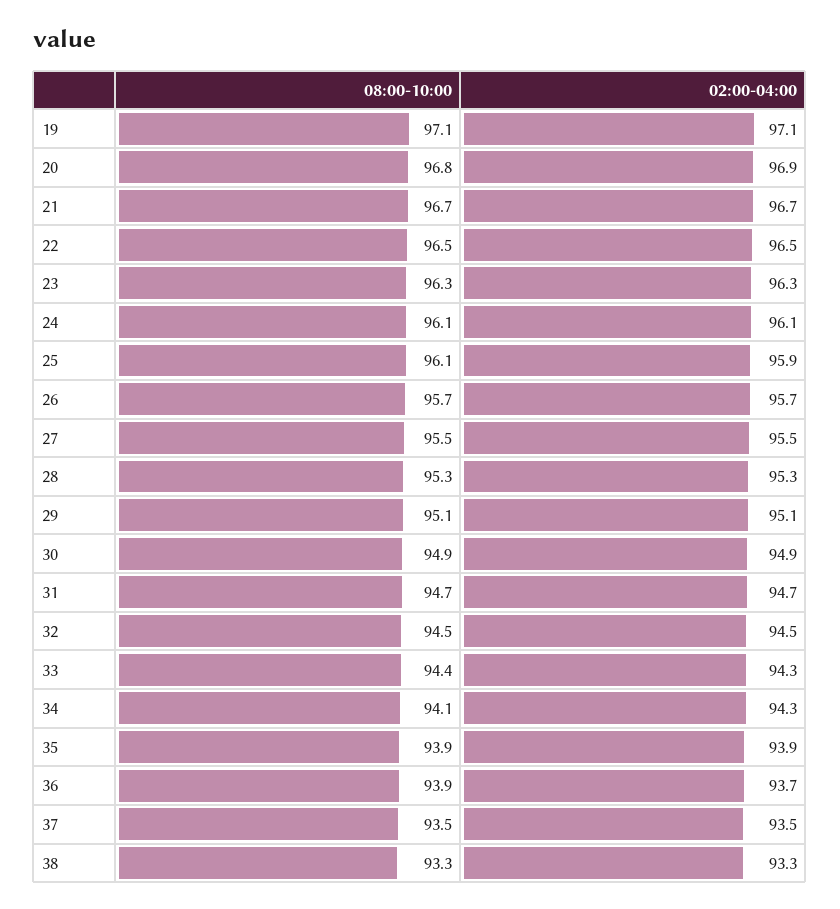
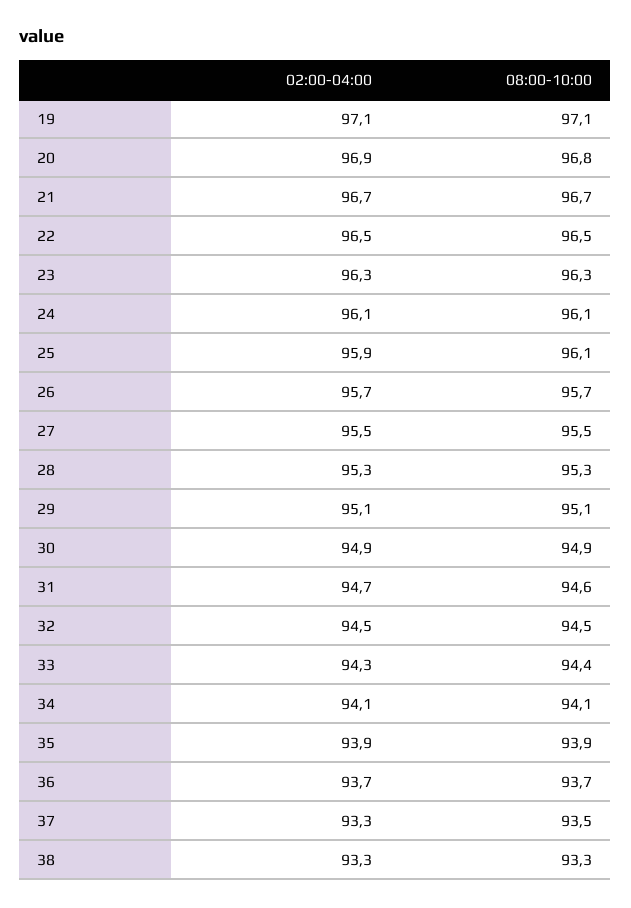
  {
    "08:00-10:00": {
      "19": 97.1,
      "20": 96.8,
      "21": 96.7,
      "22": 96.5,
      "23": 96.3,
      "24": 96.1,
      "25": 96.1,
      "26": 95.7,
      "27": 95.5,
      "28": 95.3,
      "29": 95.1,
      "30": 94.9,
-     "31": 94.7,
+     "31": 94.6,
      "32": 94.5,
      "33": 94.4,
      "34": 94.1,
      "35": 93.9,
-     "36": 93.9,
+     "36": 93.7,
      "37": 93.5,
      "38": 93.3
    },
    "02:00-04:00": {
      "19": 97.1,
      "20": 96.9,
      "21": 96.7,
      "22": 96.5,
      "23": 96.3,
      "24": 96.1,
      "25": 95.9,
      "26": 95.7,
      "27": 95.5,
      "28": 95.3,
      "29": 95.1,
      "30": 94.9,
      "31": 94.7,
      "32": 94.5,
      "33": 94.3,
-     "34": 94.3,
+     "34": 94.1,
      "35": 93.9,
      "36": 93.7,
-     "37": 93.5,
+     "37": 93.3,
      "38": 93.3
    }
  }

